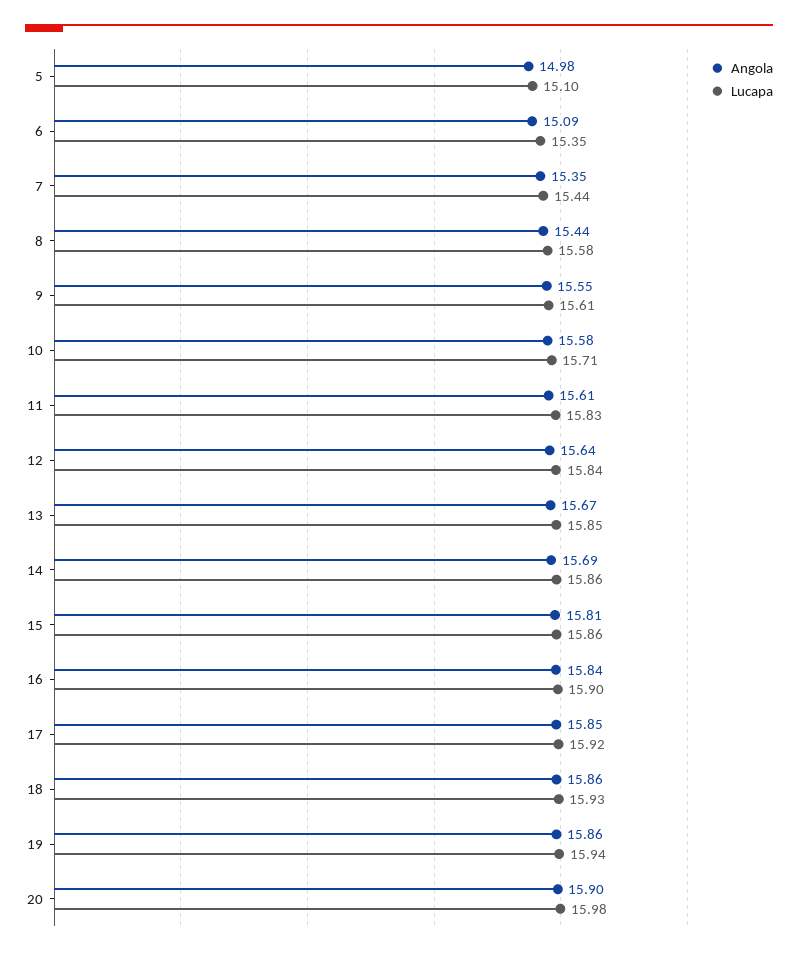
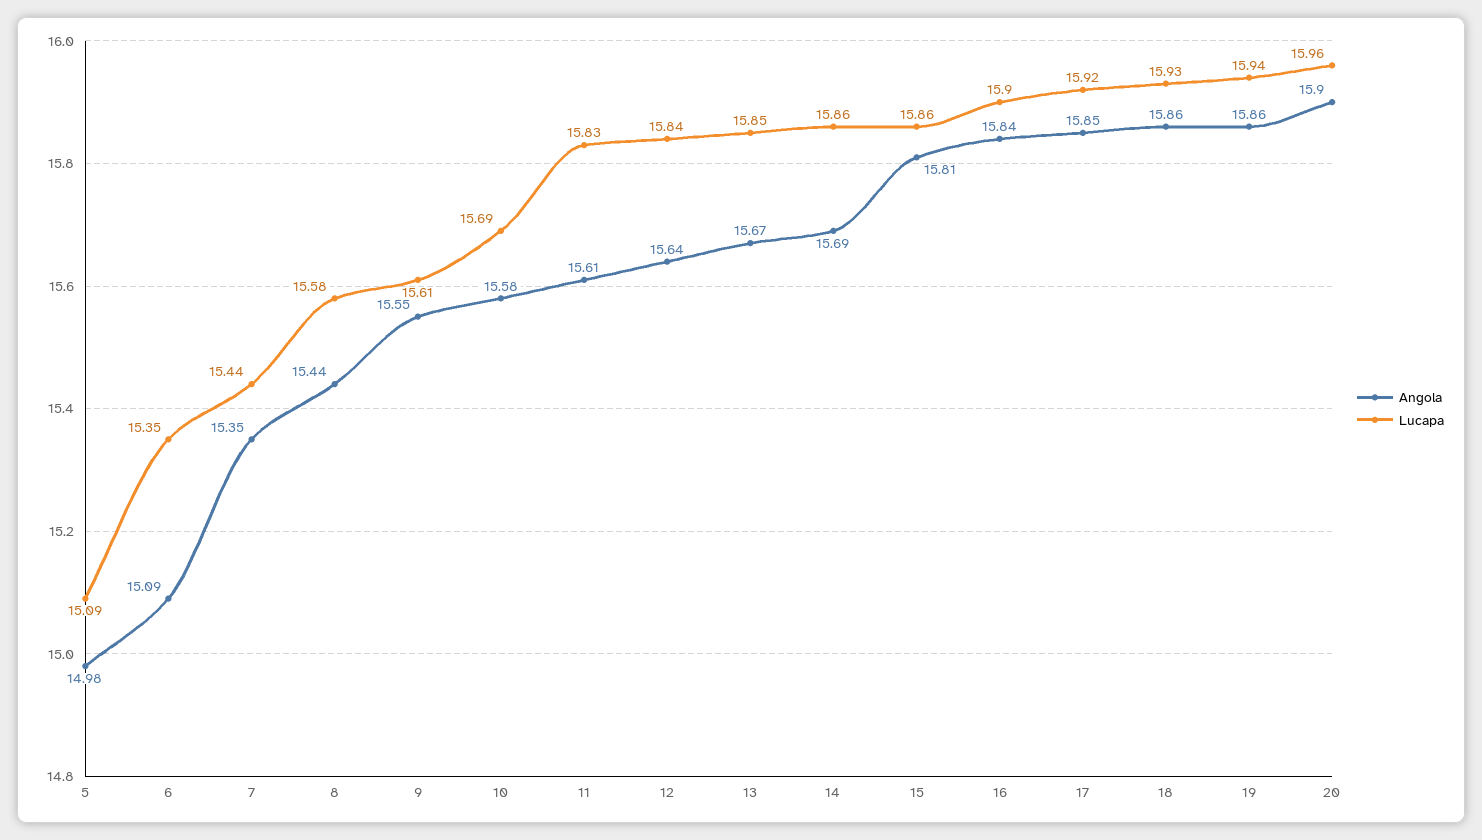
  {
    "Angola": {
      "5": 14.98,
      "6": 15.09,
      "7": 15.35,
      "8": 15.44,
      "9": 15.55,
      "10": 15.58,
      "11": 15.61,
      "12": 15.64,
      "13": 15.67,
      "14": 15.69,
      "15": 15.81,
      "16": 15.84,
      "17": 15.85,
      "18": 15.86,
      "19": 15.86,
      "20": 15.9
    },
    "Lucapa": {
-     "5": 15.1,
+     "5": 15.09,
      "6": 15.35,
      "7": 15.44,
      "8": 15.58,
      "9": 15.61,
-     "10": 15.71,
+     "10": 15.69,
      "11": 15.83,
      "12": 15.84,
      "13": 15.85,
      "14": 15.86,
      "15": 15.86,
      "16": 15.9,
      "17": 15.92,
      "18": 15.93,
      "19": 15.94,
-     "20": 15.98
+     "20": 15.96
    }
  }

